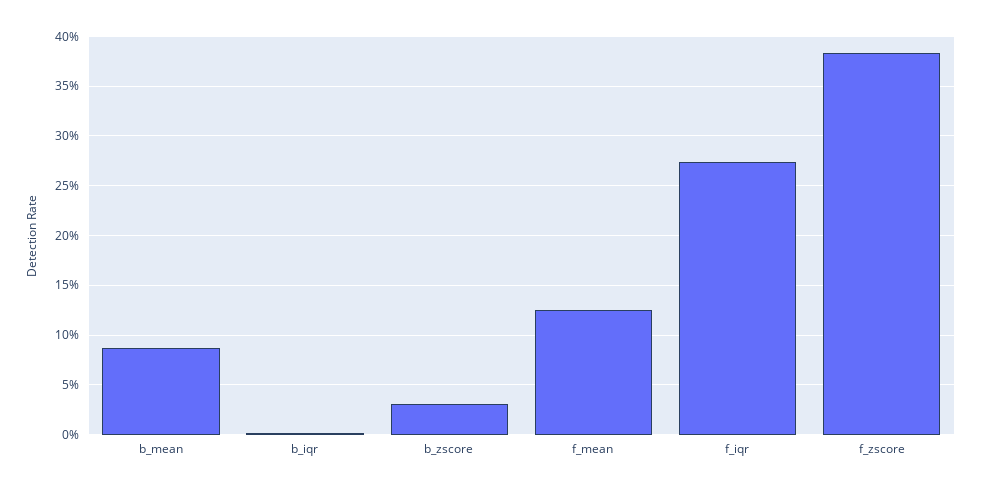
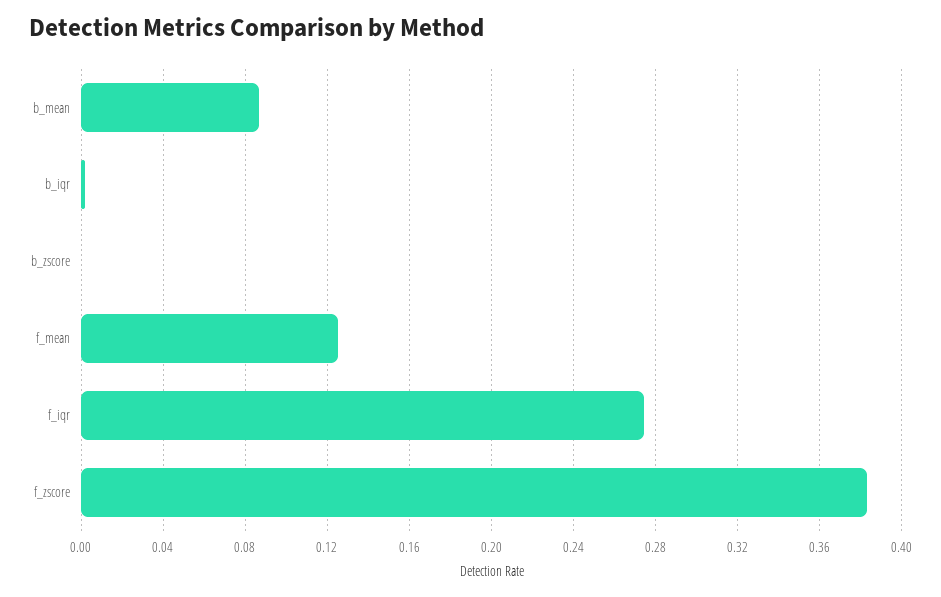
  {
    "b_mean": 0.085,
    "b_iqr": 0,
-   "b_zscore": 0.03,
+   "b_zscore": 0,
    "f_mean": 0.125,
    "f_iqr": 0.275,
    "f_zscore": 0.385
  }

